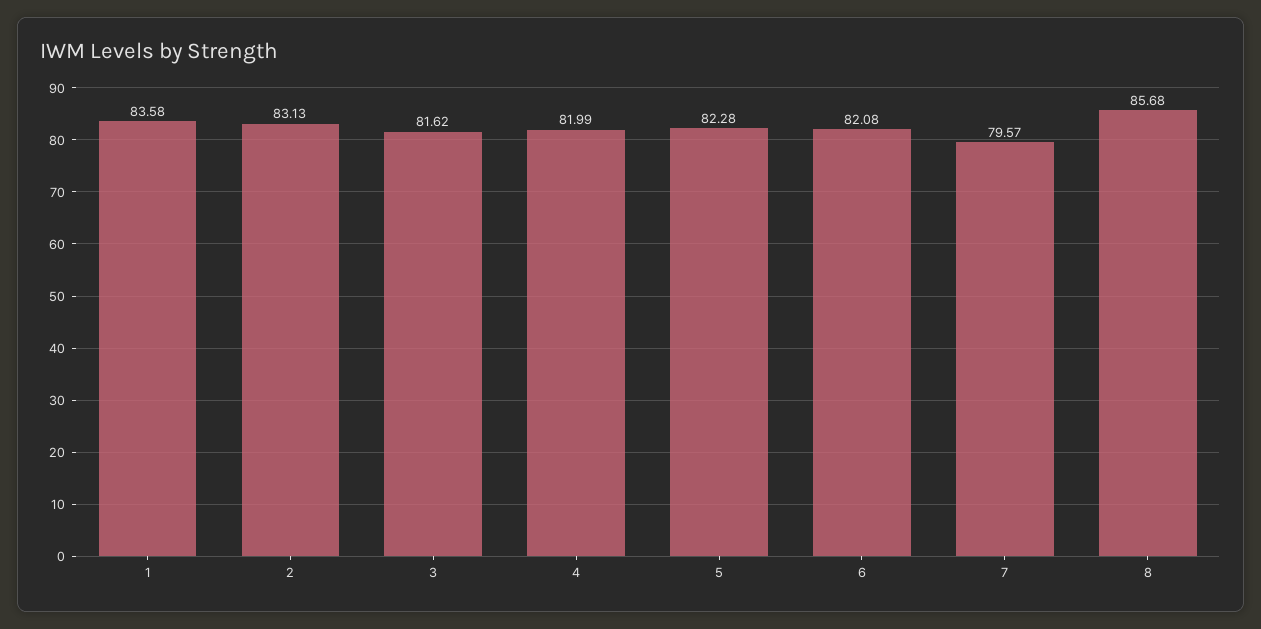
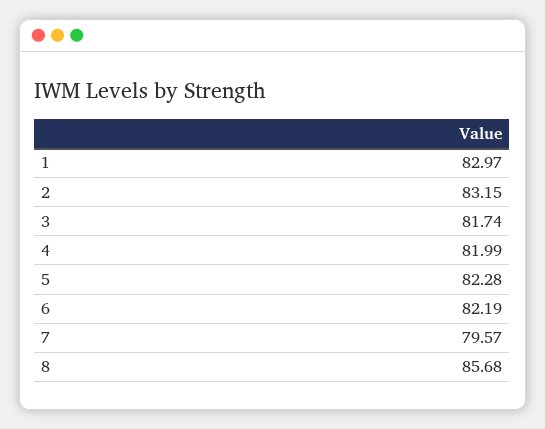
  {
-   "1": 83.58,
+   "1": 82.97,
-   "2": 83.13,
+   "2": 83.15,
-   "3": 81.62,
+   "3": 81.74,
    "4": 81.99,
    "5": 82.28,
-   "6": 82.08,
+   "6": 82.19,
    "7": 79.57,
    "8": 85.68
  }

